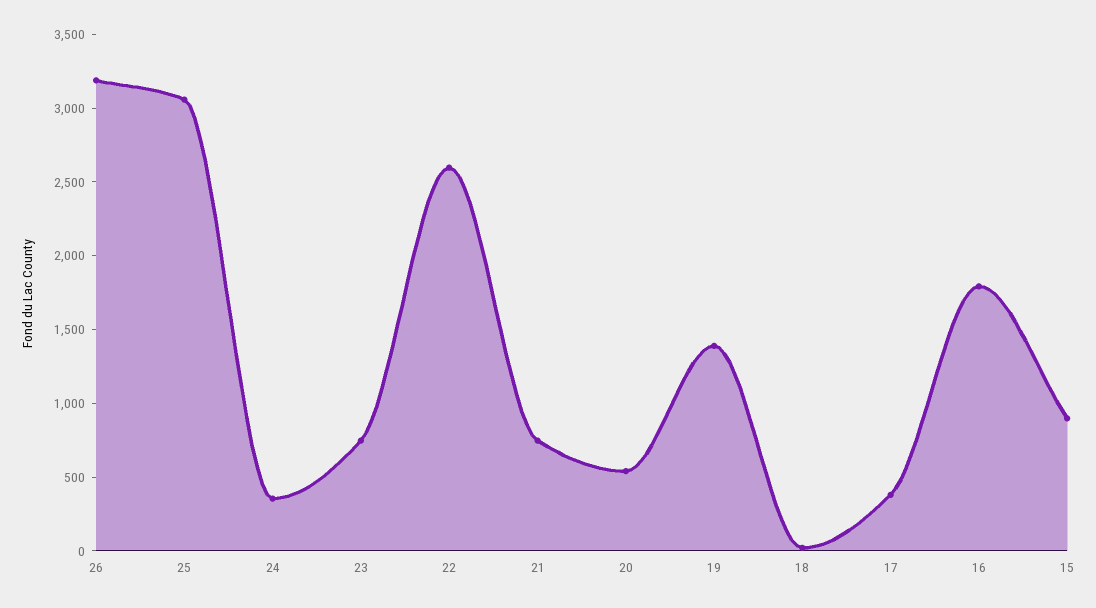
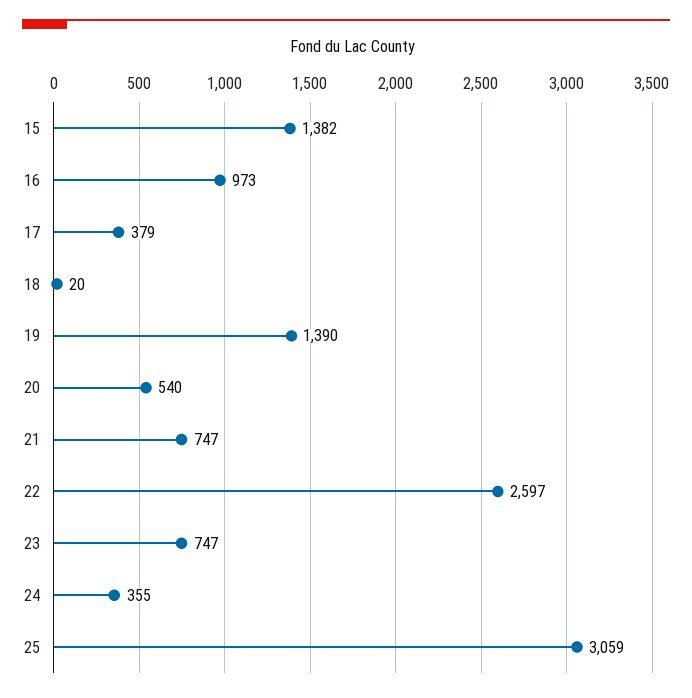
  {
-   "26": 3200,
    "25": 3059,
    "24": 355,
    "23": 747,
    "22": 2597,
    "21": 747,
    "20": 540,
    "19": 1390,
    "18": 20,
    "17": 379,
-   "16": 1800,
+   "16": 973,
-   "15": 900
+   "15": 1382
  }

